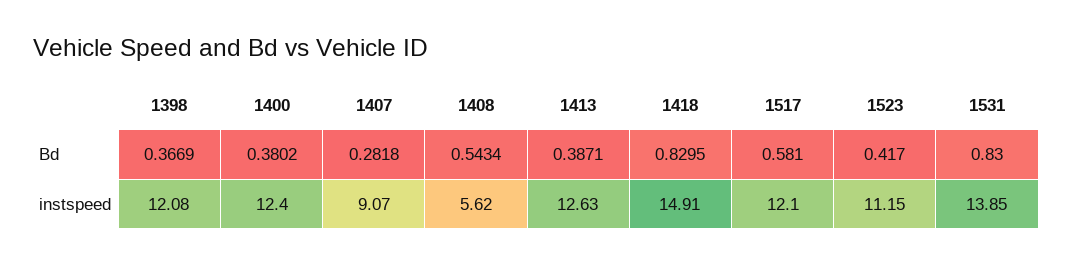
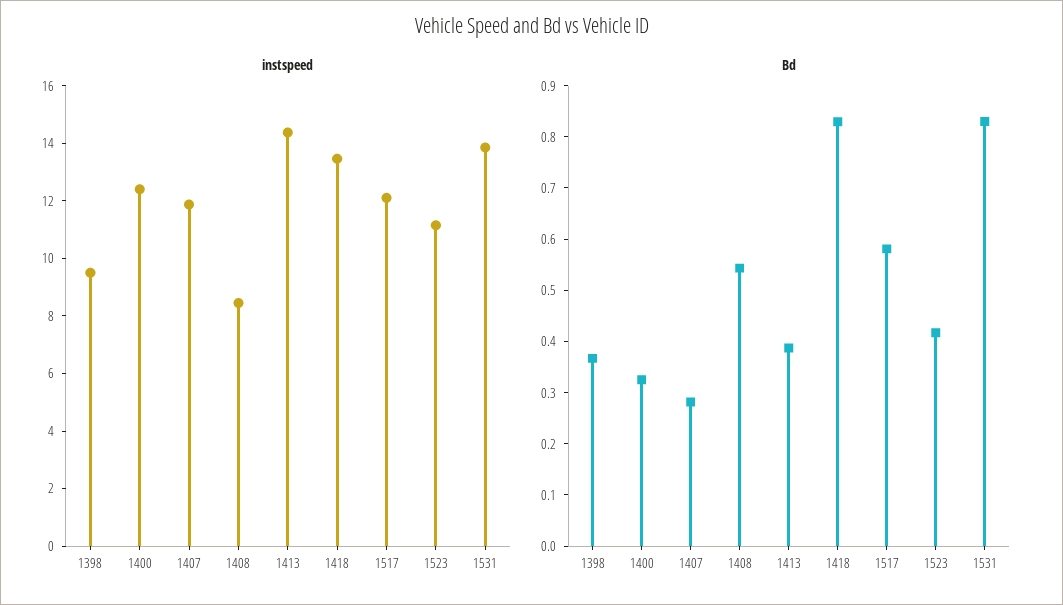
  {
    "Bd": {
      "1398": 0.3669,
-     "1400": 0.3802,
+     "1400": 0.32,
      "1407": 0.2818,
      "1408": 0.5434,
      "1413": 0.3871,
      "1418": 0.8295,
      "1517": 0.581,
      "1523": 0.417,
      "1531": 0.83
    },
    "instspeed": {
-     "1398": 12.08,
+     "1398": 9.5,
      "1400": 12.4,
-     "1407": 9.07,
+     "1407": 12,
-     "1408": 5.62,
+     "1408": 8.5,
-     "1413": 12.63,
+     "1413": 14.5,
-     "1418": 14.91,
+     "1418": 13.5,
      "1517": 12.1,
      "1523": 11.15,
      "1531": 13.85
    }
  }

